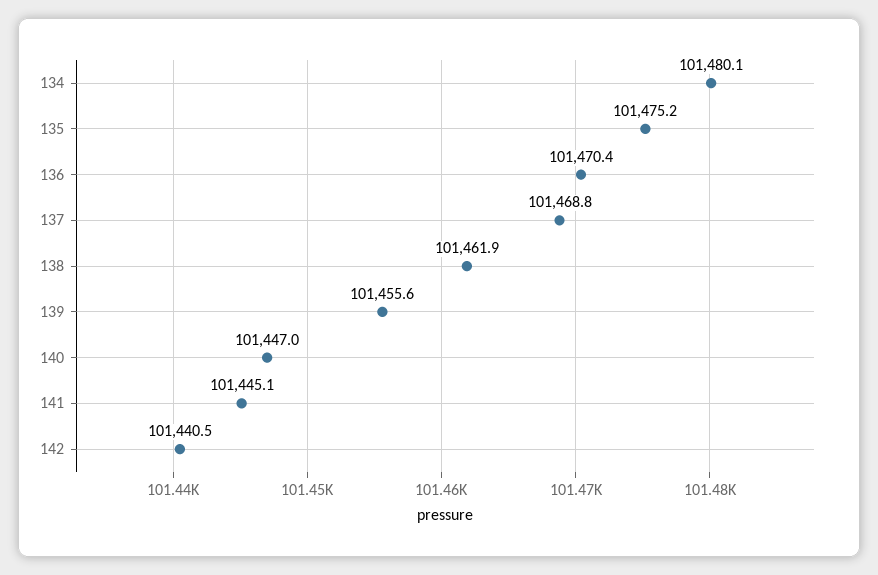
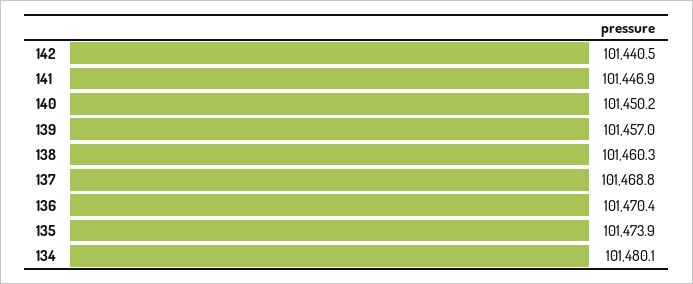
  {
    "134": 101480.1,
-   "135": 101475.2,
+   "135": 101473.9,
    "136": 101470.4,
    "137": 101468.8,
-   "138": 101461.9,
+   "138": 101460.3,
-   "139": 101455.6,
+   "139": 101457,
-   "140": 101447,
+   "140": 101450.2,
-   "141": 101445.1,
+   "141": 101446.9,
    "142": 101440.5
  }

